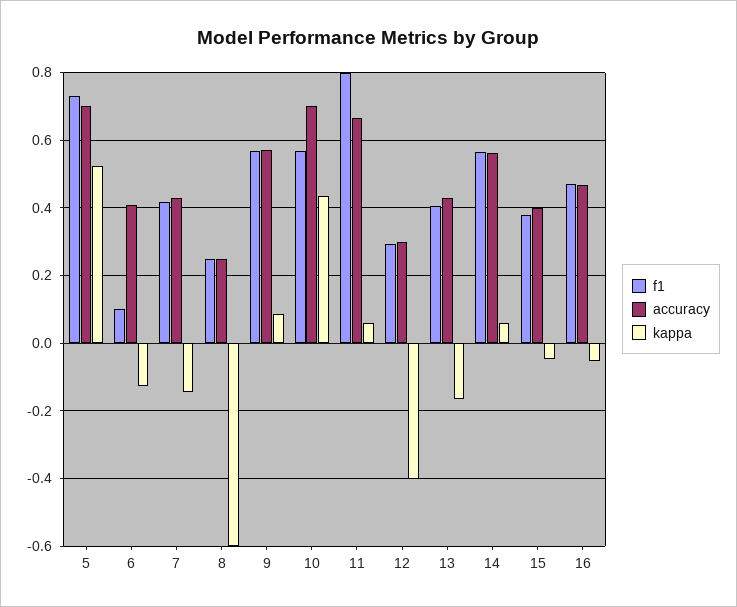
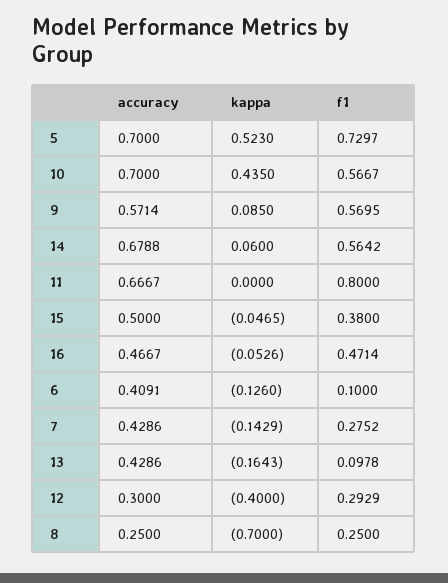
  {
    "f1": {
      "5": 0.7297,
      "6": 0.1,
-     "7": 0.42,
+     "7": 0.2752,
      "8": 0.25,
      "9": 0.5695,
      "10": 0.5667,
      "11": 0.8,
      "12": 0.2929,
-     "13": 0.4,
+     "13": 0.0978,
      "14": 0.5642,
      "15": 0.38,
      "16": 0.4714
    },
    "accuracy": {
      "5": 0.7,
      "6": 0.4091,
      "7": 0.4286,
      "8": 0.25,
      "9": 0.5714,
      "10": 0.7,
      "11": 0.6667,
      "12": 0.3,
      "13": 0.4286,
-     "14": 0.56,
+     "14": 0.6788,
-     "15": 0.4,
+     "15": 0.5,
      "16": 0.4667
    },
    "kappa": {
      "5": 0.523,
      "6": -0.126,
      "7": -0.1429,
-     "8": -0.6,
+     "8": -0.7,
      "9": 0.085,
      "10": 0.435,
-     "11": 0.06,
+     "11": 0,
      "12": -0.4,
      "13": -0.1643,
      "14": 0.06,
      "15": -0.0465,
      "16": -0.0526
    }
  }

